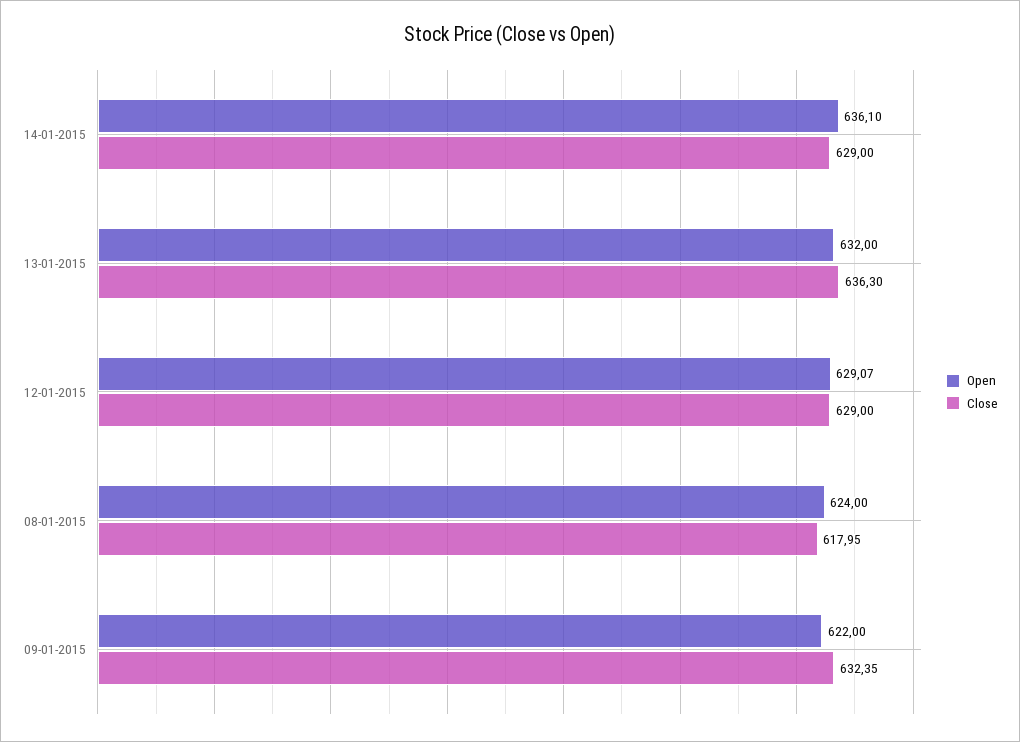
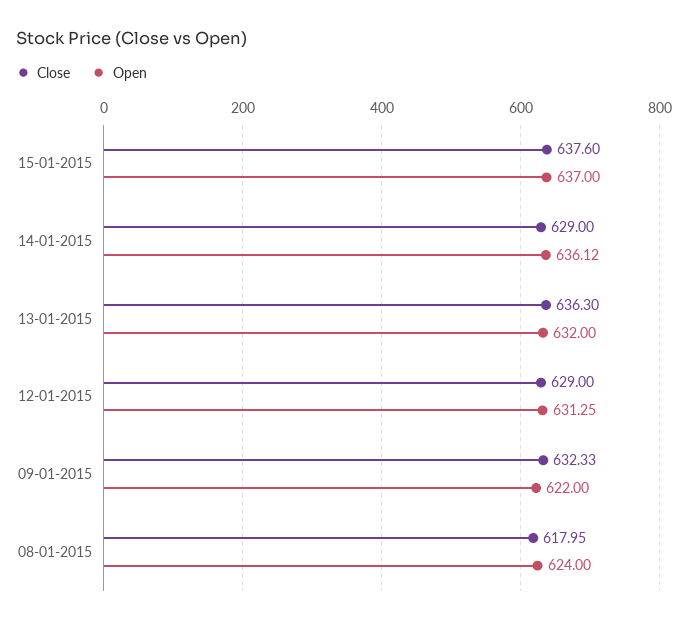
  {
    "Open": {
-     "14-01-2015": 636.1,
+     "14-01-2015": 636.12,
      "13-01-2015": 632,
-     "12-01-2015": 629.07,
+     "12-01-2015": 631.25,
      "08-01-2015": 624,
-     "09-01-2015": 622
+     "09-01-2015": 622,
+     "15-01-2015": 637
    },
    "Close": {
      "14-01-2015": 629,
      "13-01-2015": 636.3,
      "12-01-2015": 629,
      "08-01-2015": 617.95,
-     "09-01-2015": 632.35
+     "09-01-2015": 632.33,
+     "15-01-2015": 637.6
    }
  }

